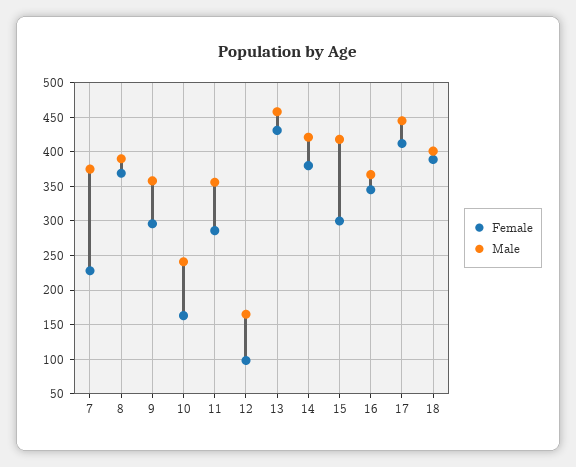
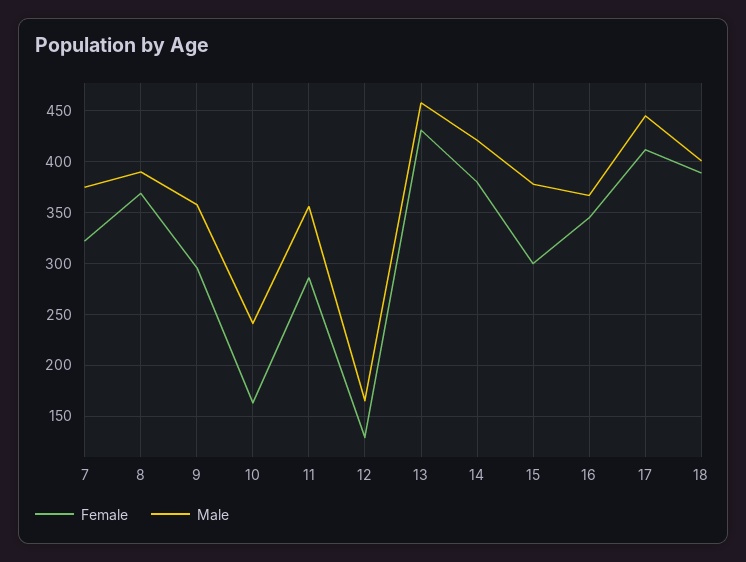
  {
    "Female": {
-     "7": 230,
+     "7": 320,
      "8": 370,
      "9": 300,
      "10": 160,
      "11": 290,
-     "12": 100,
+     "12": 130,
      "13": 430,
      "14": 380,
      "15": 300,
      "16": 350,
      "17": 410,
      "18": 390
    },
    "Male": {
      "7": 380,
      "8": 390,
      "9": 360,
      "10": 240,
      "11": 360,
      "12": 170,
      "13": 460,
      "14": 420,
-     "15": 420,
+     "15": 380,
      "16": 370,
      "17": 450,
      "18": 400
    }
  }

